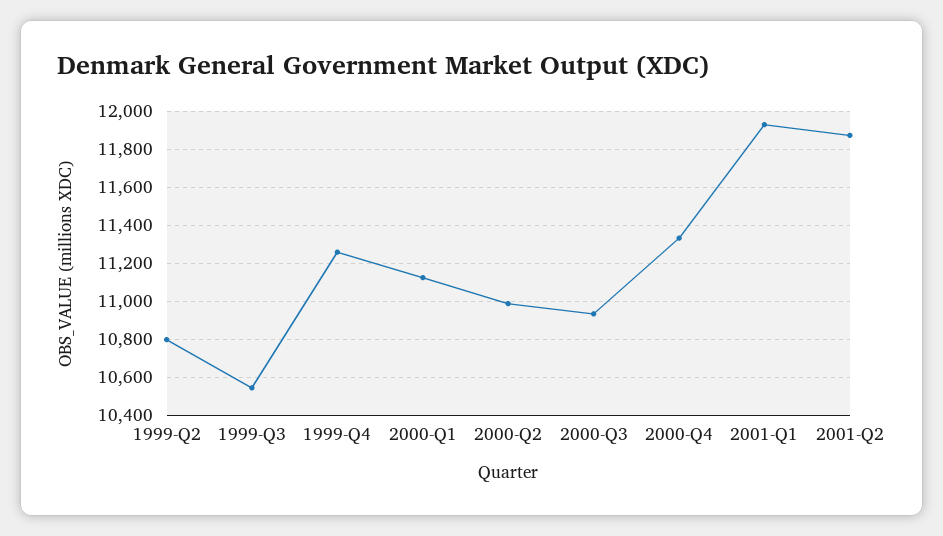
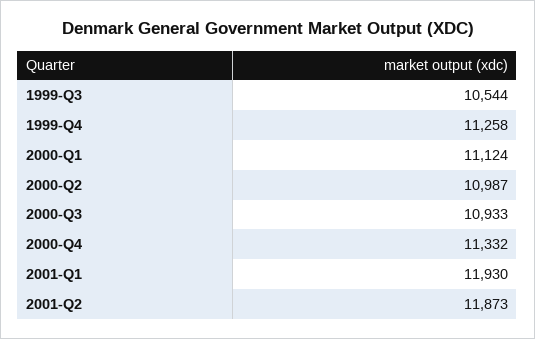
  {
-   "1999-Q2": 10800,
    "1999-Q3": 10544,
    "1999-Q4": 11258,
    "2000-Q1": 11124,
    "2000-Q2": 10987,
    "2000-Q3": 10933,
    "2000-Q4": 11332,
    "2001-Q1": 11930,
    "2001-Q2": 11873
  }

